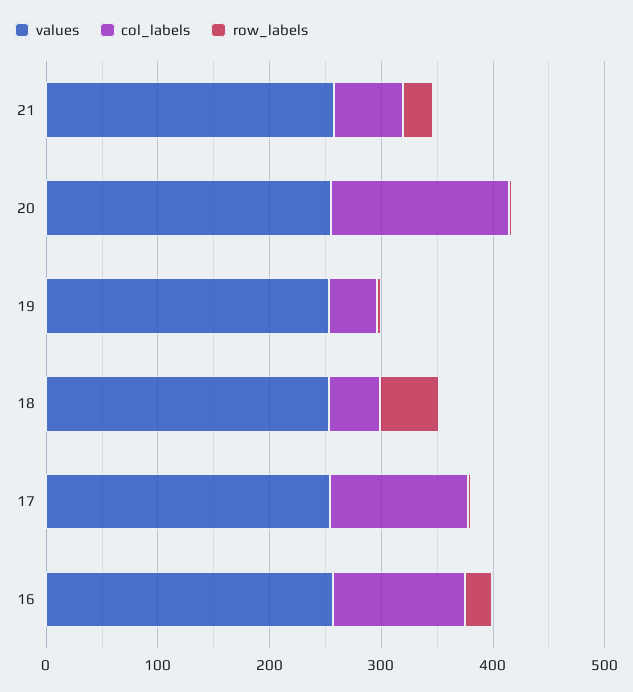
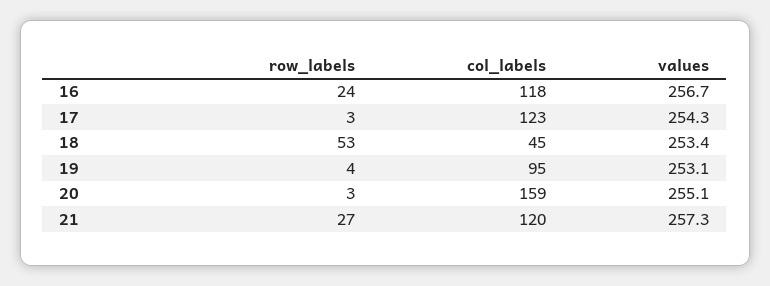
  {
    "values": {
      "21": 257.3,
      "20": 255.1,
      "19": 253.1,
      "18": 253.4,
      "17": 254.3,
      "16": 256.7
    },
    "col_labels": {
-     "21": 60,
+     "21": 120,
      "20": 159,
-     "19": 40,
+     "19": 95,
      "18": 45,
      "17": 123,
      "16": 118
    },
    "row_labels": {
      "21": 27,
      "20": 3,
      "19": 4,
      "18": 53,
      "17": 3,
      "16": 24
    }
  }

